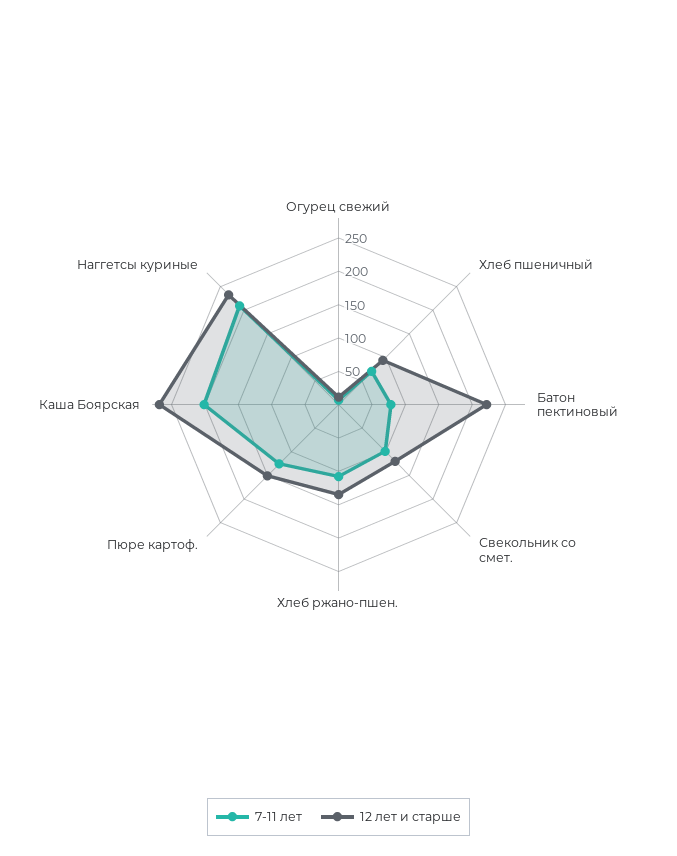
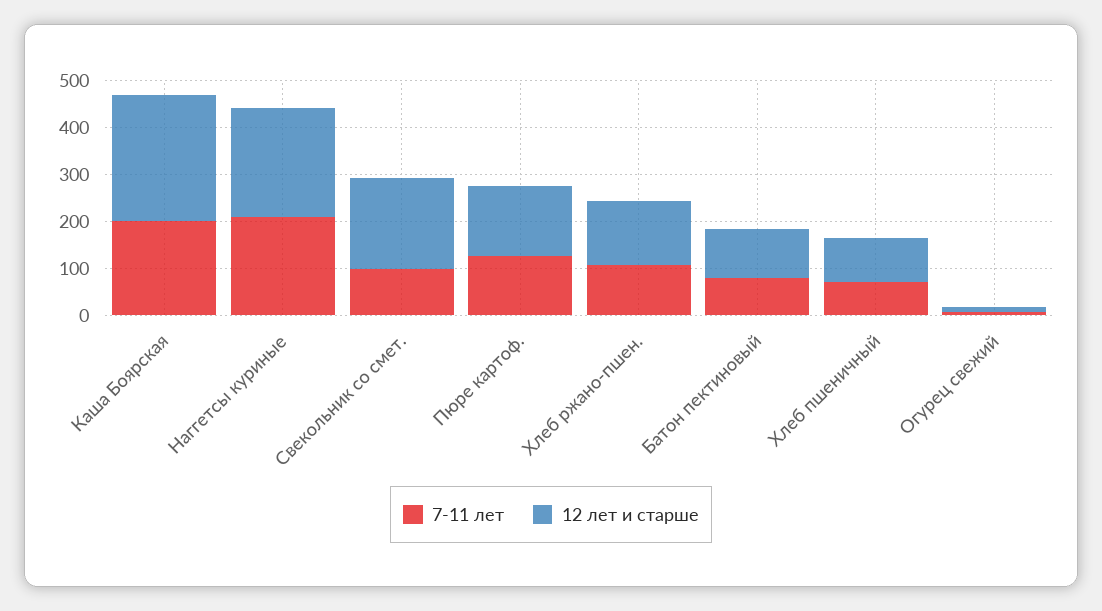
  {
    "7-11 лет": {
      "Огурец свежий": 0,
      "Хлеб пшеничный": 80,
      "Батон пектиновый": 80,
      "Свекольник со смет.": 100,
      "Хлеб ржано-пшен.": 100,
      "Пюре картоф.": 120,
      "Каша Боярская": 200,
      "Наггетсы куриные": 200
    },
    "12 лет и старше": {
      "Огурец свежий": 20,
      "Хлеб пшеничный": 100,
-     "Батон пектиновый": 225,
+     "Батон пектиновый": 100,
-     "Свекольник со смет.": 125,
+     "Свекольник со смет.": 200,
      "Хлеб ржано-пшен.": 140,
      "Пюре картоф.": 160,
      "Каша Боярская": 260,
      "Наггетсы куриные": 240
    }
  }

